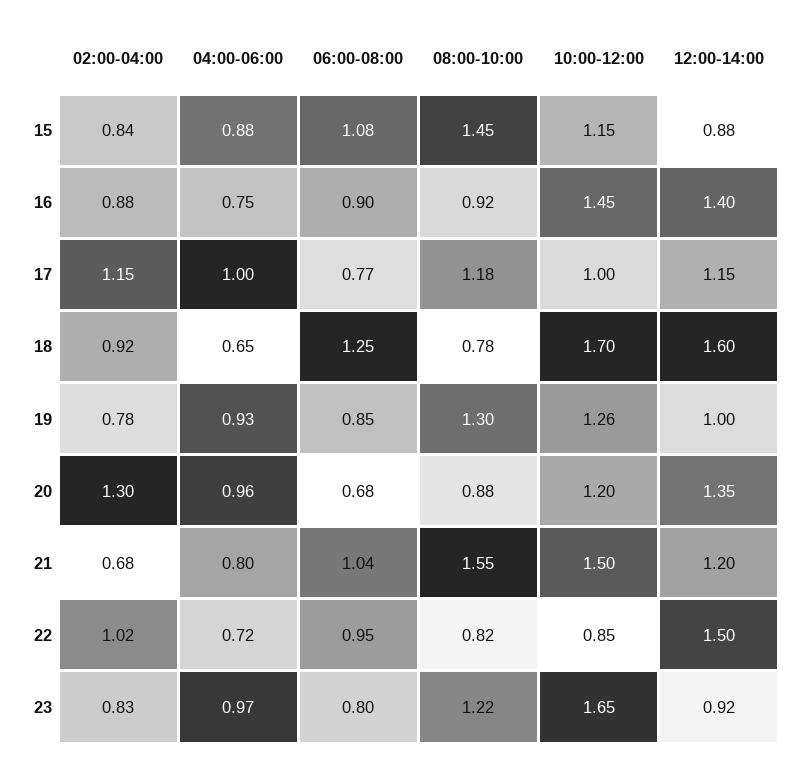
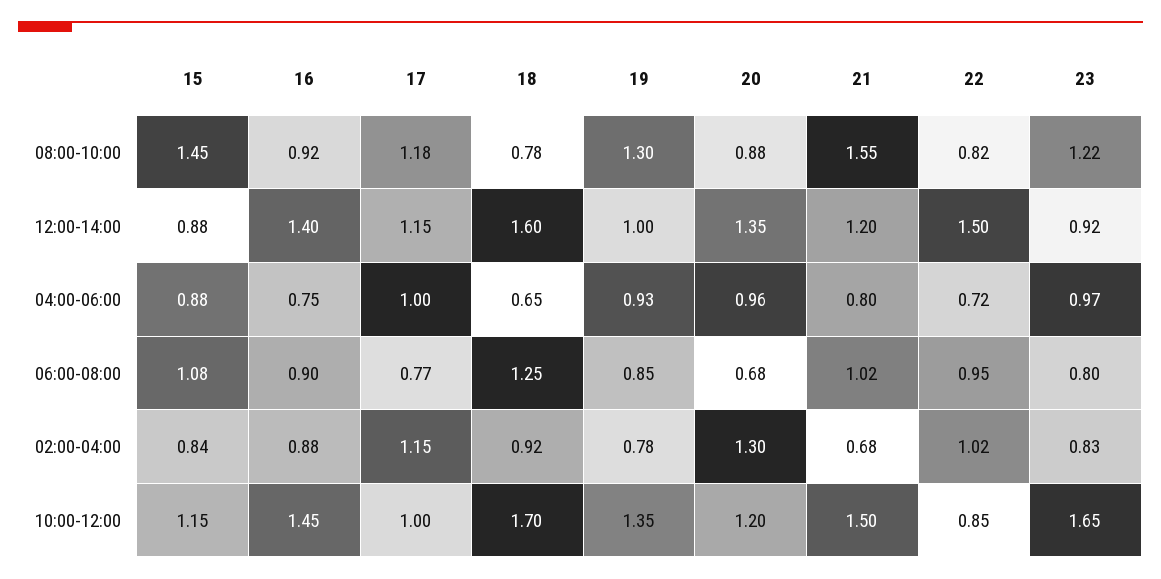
  {
    "02:00-04:00": {
      "15": 0.84,
      "16": 0.88,
      "17": 1.15,
      "18": 0.92,
      "19": 0.78,
      "20": 1.3,
      "21": 0.68,
      "22": 1.02,
      "23": 0.83
    },
    "04:00-06:00": {
      "15": 0.88,
      "16": 0.75,
      "17": 1,
      "18": 0.65,
      "19": 0.93,
      "20": 0.96,
      "21": 0.8,
      "22": 0.72,
      "23": 0.97
    },
    "06:00-08:00": {
      "15": 1.08,
      "16": 0.9,
      "17": 0.77,
      "18": 1.25,
      "19": 0.85,
      "20": 0.68,
-     "21": 1.04,
+     "21": 1.02,
      "22": 0.95,
      "23": 0.8
    },
    "08:00-10:00": {
      "15": 1.45,
      "16": 0.92,
      "17": 1.18,
      "18": 0.78,
      "19": 1.3,
      "20": 0.88,
      "21": 1.55,
      "22": 0.82,
      "23": 1.22
    },
    "10:00-12:00": {
      "15": 1.15,
      "16": 1.45,
      "17": 1,
      "18": 1.7,
-     "19": 1.26,
+     "19": 1.35,
      "20": 1.2,
      "21": 1.5,
      "22": 0.85,
      "23": 1.65
    },
    "12:00-14:00": {
      "15": 0.88,
      "16": 1.4,
      "17": 1.15,
      "18": 1.6,
      "19": 1,
      "20": 1.35,
      "21": 1.2,
      "22": 1.5,
      "23": 0.92
    }
  }

